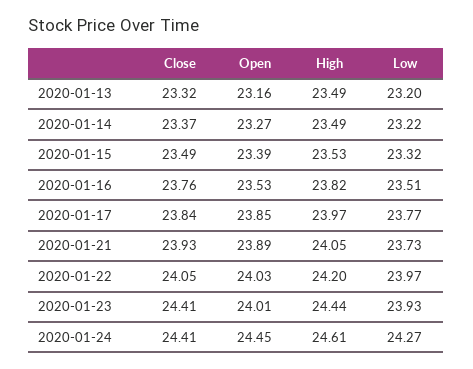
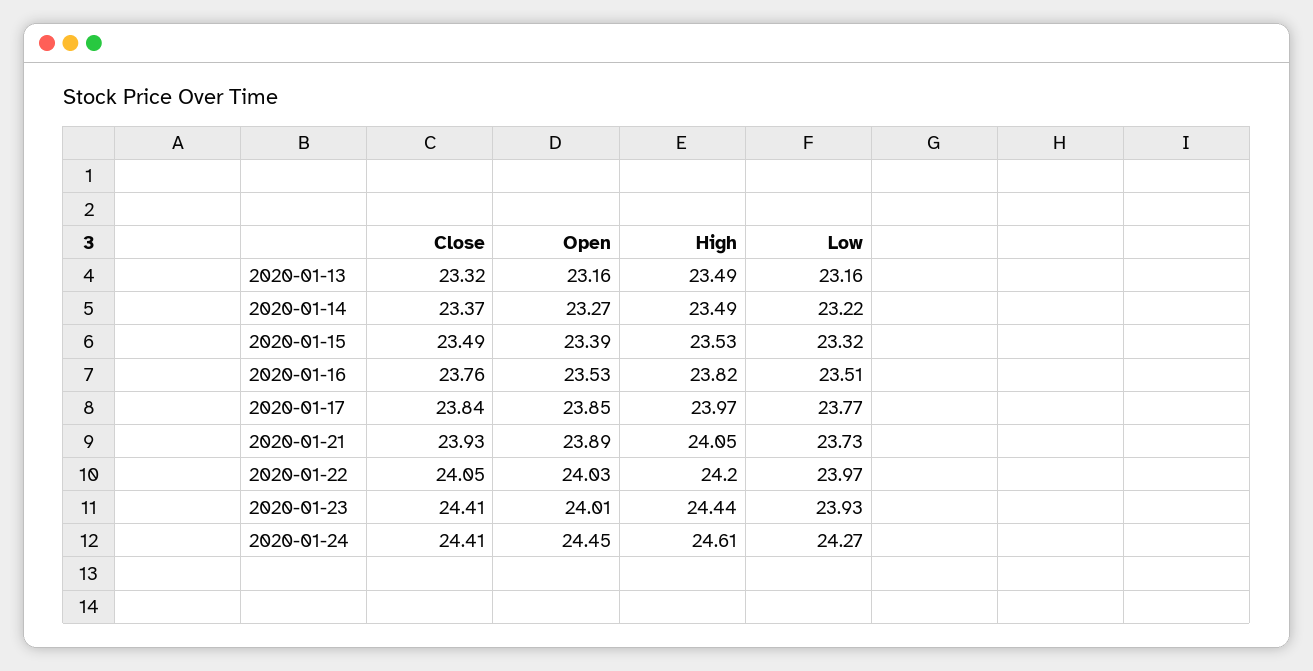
  {
    "Close": {
      "2020-01-13": 23.32,
      "2020-01-14": 23.37,
      "2020-01-15": 23.49,
      "2020-01-16": 23.76,
      "2020-01-17": 23.84,
      "2020-01-21": 23.93,
      "2020-01-22": 24.05,
      "2020-01-23": 24.41,
      "2020-01-24": 24.41
    },
    "Open": {
      "2020-01-13": 23.16,
      "2020-01-14": 23.27,
      "2020-01-15": 23.39,
      "2020-01-16": 23.53,
      "2020-01-17": 23.85,
      "2020-01-21": 23.89,
      "2020-01-22": 24.03,
      "2020-01-23": 24.01,
      "2020-01-24": 24.45
    },
    "High": {
      "2020-01-13": 23.49,
      "2020-01-14": 23.49,
      "2020-01-15": 23.53,
      "2020-01-16": 23.82,
      "2020-01-17": 23.97,
      "2020-01-21": 24.05,
      "2020-01-22": 24.2,
      "2020-01-23": 24.44,
      "2020-01-24": 24.61
    },
    "Low": {
-     "2020-01-13": 23.2,
+     "2020-01-13": 23.16,
      "2020-01-14": 23.22,
      "2020-01-15": 23.32,
      "2020-01-16": 23.51,
      "2020-01-17": 23.77,
      "2020-01-21": 23.73,
      "2020-01-22": 23.97,
      "2020-01-23": 23.93,
      "2020-01-24": 24.27
    }
  }

